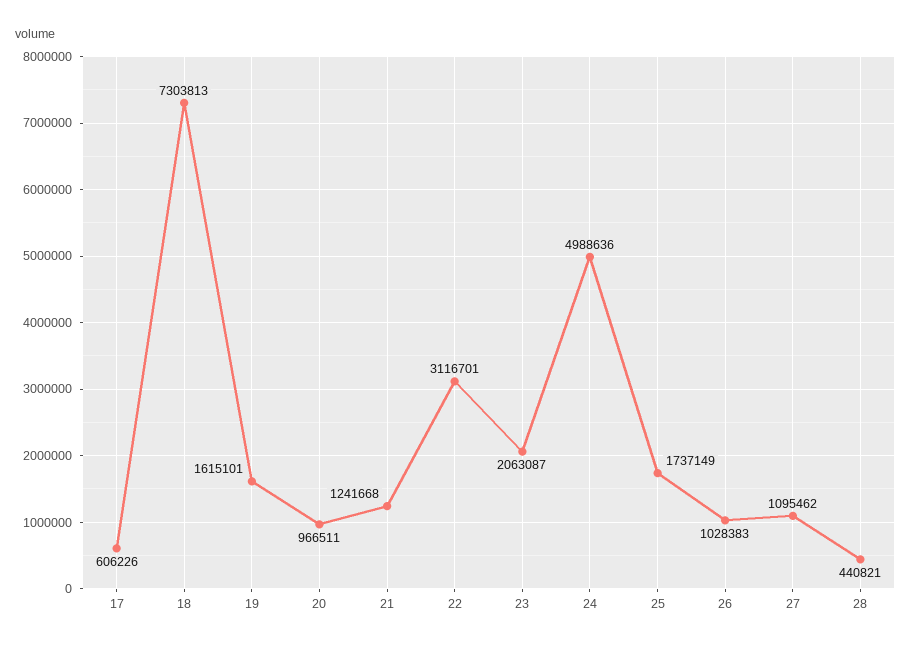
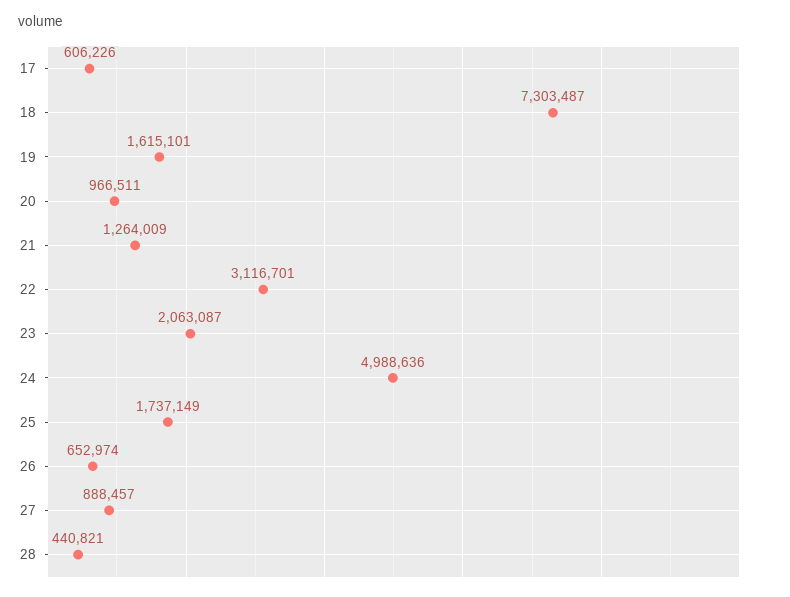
  {
    "17": 606226,
-   "18": 7303813,
+   "18": 7303487,
    "19": 1615101,
    "20": 966511,
-   "21": 1241668,
+   "21": 1264009,
    "22": 3116701,
    "23": 2063087,
    "24": 4988636,
    "25": 1737149,
-   "26": 1028383,
+   "26": 652974,
-   "27": 1095462,
+   "27": 888457,
    "28": 440821
  }

